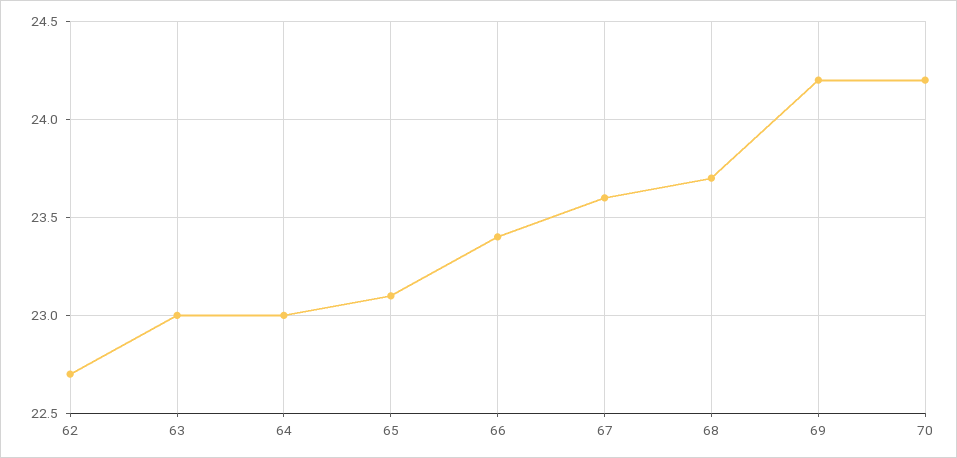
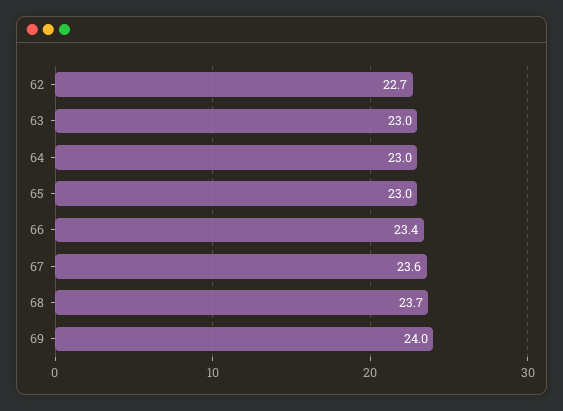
  {
    "62": 22.7,
    "63": 23,
    "64": 23,
-   "65": 23.1,
+   "65": 23,
    "66": 23.4,
    "67": 23.6,
    "68": 23.7,
-   "69": 24.2,
+   "69": 24
-   "70": 24.2
  }

